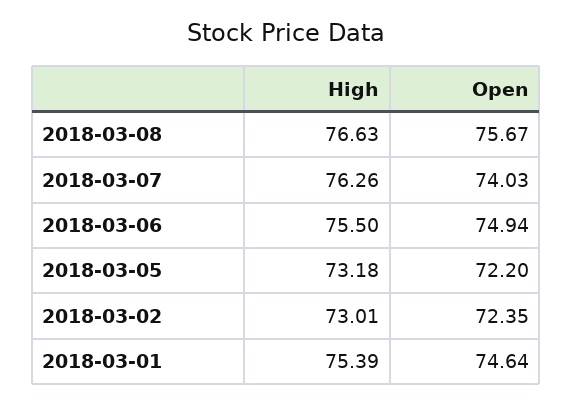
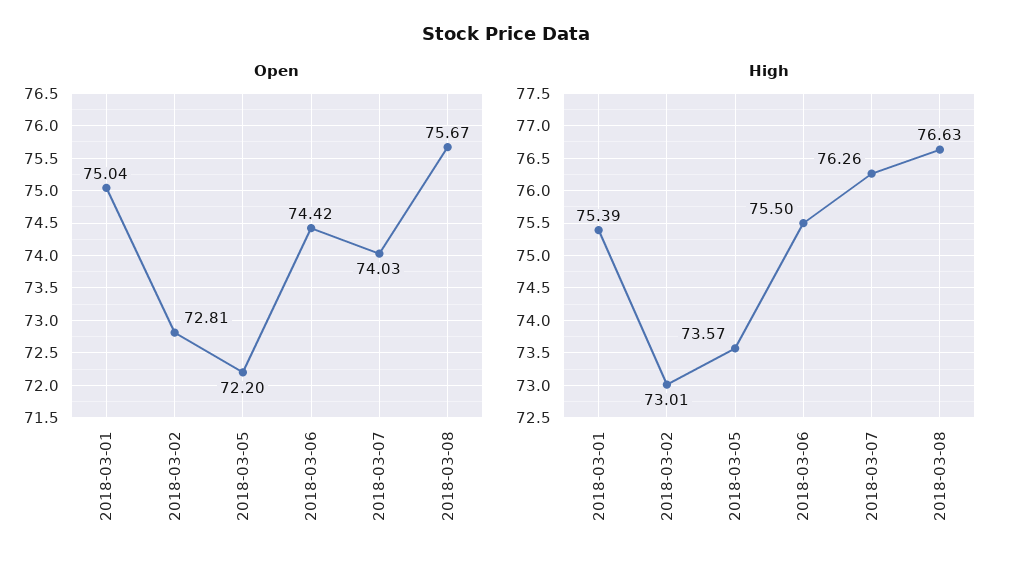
  {
    "High": {
      "2018-03-08": 76.63,
      "2018-03-07": 76.26,
      "2018-03-06": 75.5,
-     "2018-03-05": 73.18,
+     "2018-03-05": 73.57,
      "2018-03-02": 73.01,
      "2018-03-01": 75.39
    },
    "Open": {
      "2018-03-08": 75.67,
      "2018-03-07": 74.03,
-     "2018-03-06": 74.94,
+     "2018-03-06": 74.42,
      "2018-03-05": 72.2,
-     "2018-03-02": 72.35,
+     "2018-03-02": 72.81,
-     "2018-03-01": 74.64
+     "2018-03-01": 75.04
    }
  }

